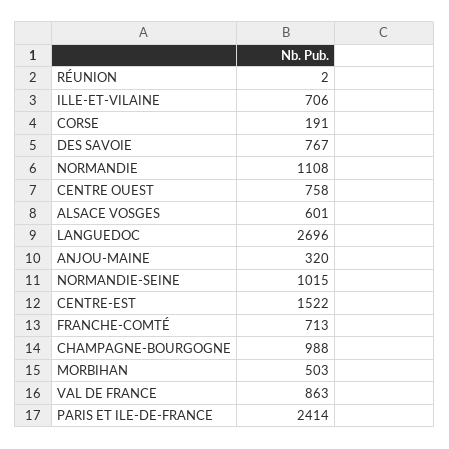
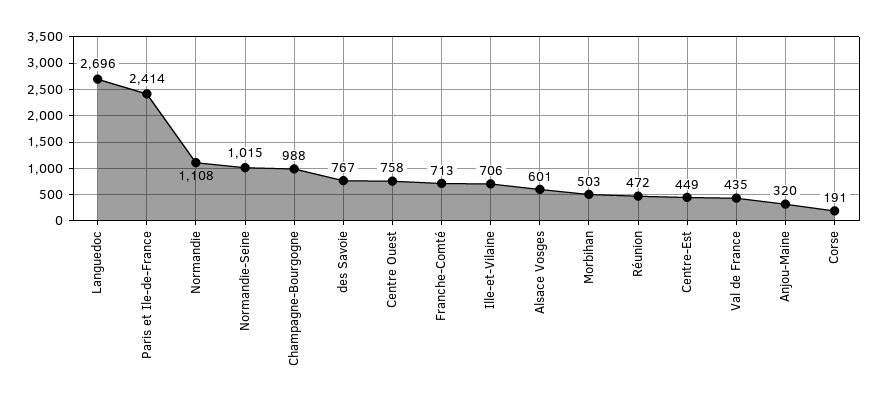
  {
-   "RÉUNION": 2,
+   "RÉUNION": 472,
    "ILLE-ET-VILAINE": 706,
    "CORSE": 191,
    "DES SAVOIE": 767,
    "NORMANDIE": 1108,
    "CENTRE OUEST": 758,
    "ALSACE VOSGES": 601,
    "LANGUEDOC": 2696,
    "ANJOU-MAINE": 320,
    "NORMANDIE-SEINE": 1015,
-   "CENTRE-EST": 1522,
+   "CENTRE-EST": 449,
    "FRANCHE-COMTÉ": 713,
    "CHAMPAGNE-BOURGOGNE": 988,
    "MORBIHAN": 503,
-   "VAL DE FRANCE": 863,
+   "VAL DE FRANCE": 435,
    "PARIS ET ILE-DE-FRANCE": 2414
  }

